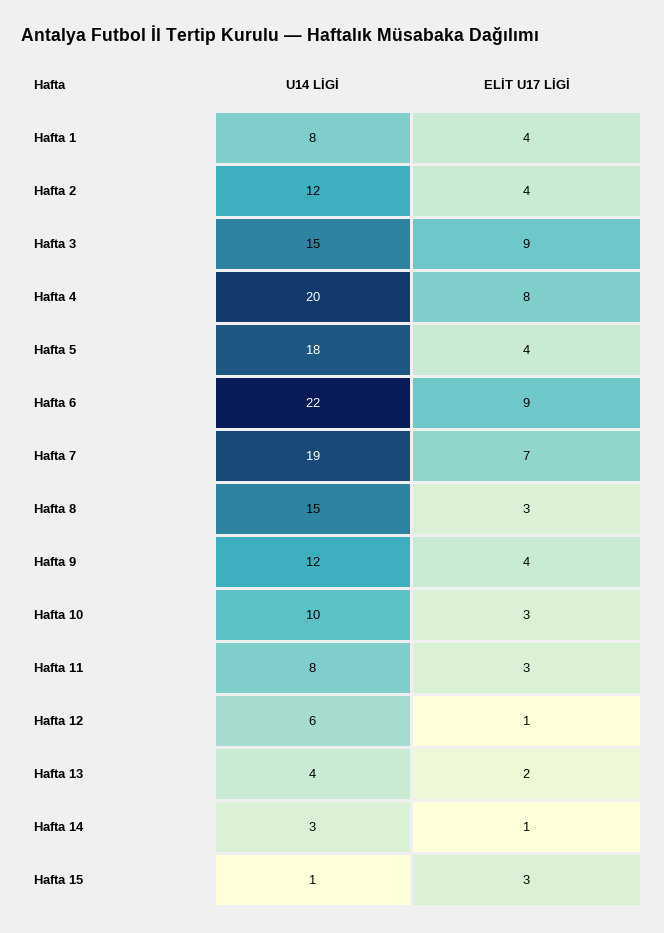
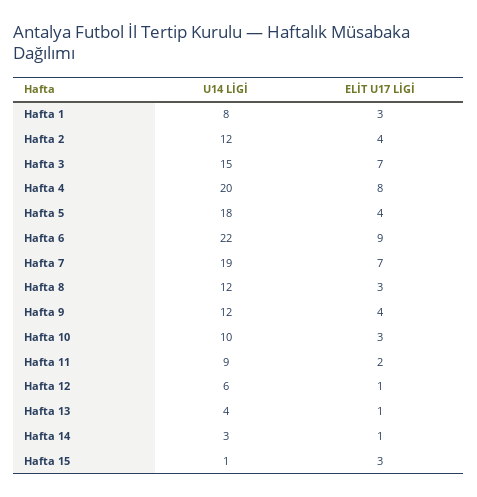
  {
    "U14 LİGİ": {
      "Hafta 1": 8,
      "Hafta 2": 12,
      "Hafta 3": 15,
      "Hafta 4": 20,
      "Hafta 5": 18,
      "Hafta 6": 22,
      "Hafta 7": 19,
-     "Hafta 8": 15,
+     "Hafta 8": 12,
      "Hafta 9": 12,
      "Hafta 10": 10,
-     "Hafta 11": 8,
+     "Hafta 11": 9,
      "Hafta 12": 6,
      "Hafta 13": 4,
      "Hafta 14": 3,
      "Hafta 15": 1
    },
    "ELİT U17 LİGİ": {
-     "Hafta 1": 4,
+     "Hafta 1": 3,
      "Hafta 2": 4,
-     "Hafta 3": 9,
+     "Hafta 3": 7,
      "Hafta 4": 8,
      "Hafta 5": 4,
      "Hafta 6": 9,
      "Hafta 7": 7,
      "Hafta 8": 3,
      "Hafta 9": 4,
      "Hafta 10": 3,
-     "Hafta 11": 3,
+     "Hafta 11": 2,
      "Hafta 12": 1,
-     "Hafta 13": 2,
+     "Hafta 13": 1,
      "Hafta 14": 1,
      "Hafta 15": 3
    }
  }

